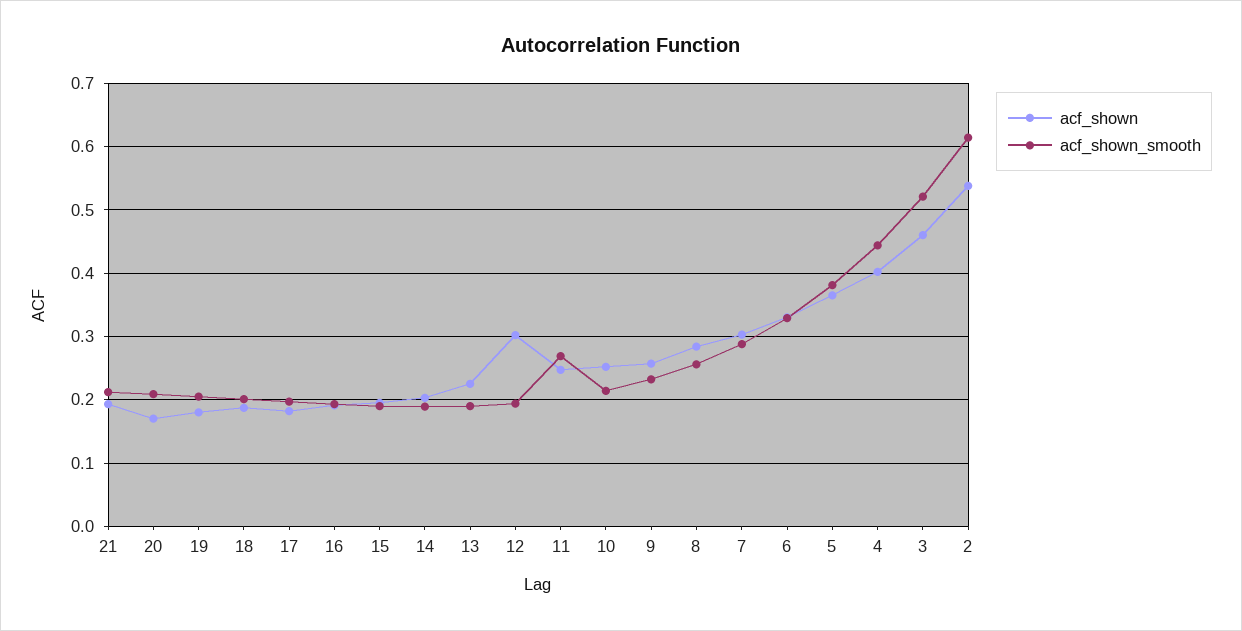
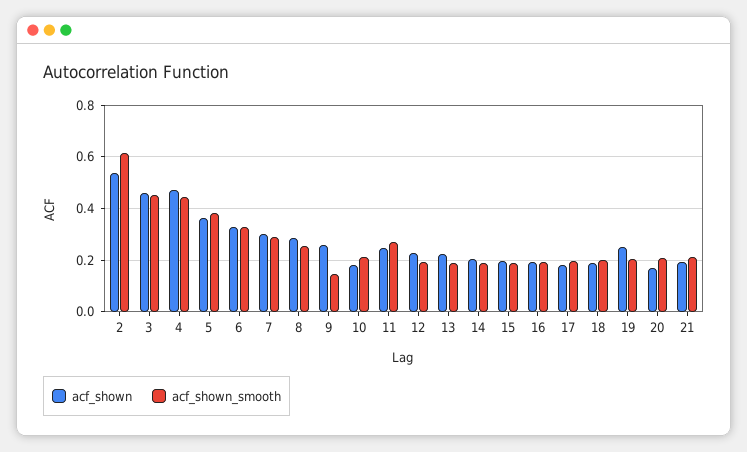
  {
    "acf_shown": {
      "21": 0.19,
      "20": 0.17,
-     "19": 0.18,
+     "19": 0.25,
      "18": 0.19,
      "17": 0.18,
      "16": 0.19,
      "15": 0.2,
      "14": 0.2,
      "13": 0.23,
-     "12": 0.3,
+     "12": 0.225,
      "11": 0.25,
-     "10": 0.25,
+     "10": 0.175,
      "9": 0.26,
      "8": 0.28,
      "7": 0.3,
      "6": 0.33,
      "5": 0.37,
-     "4": 0.4,
+     "4": 0.475,
      "3": 0.46,
      "2": 0.54
    },
    "acf_shown_smooth": {
      "21": 0.21,
      "20": 0.21,
      "19": 0.21,
      "18": 0.2,
      "17": 0.2,
      "16": 0.19,
      "15": 0.19,
      "14": 0.19,
      "13": 0.19,
      "12": 0.19,
      "11": 0.27,
      "10": 0.21,
-     "9": 0.23,
+     "9": 0.15,
      "8": 0.26,
      "7": 0.29,
      "6": 0.33,
      "5": 0.38,
      "4": 0.44,
-     "3": 0.52,
+     "3": 0.45,
      "2": 0.61
    }
  }

